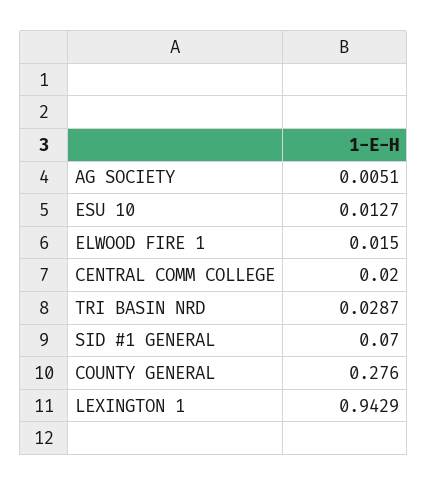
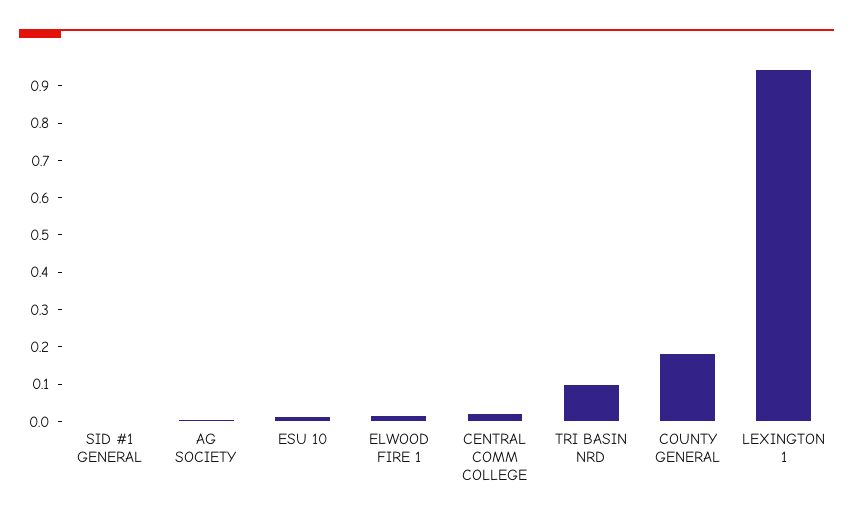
  {
    "AG SOCIETY": 0.0051,
    "ESU 10": 0.0127,
    "ELWOOD FIRE 1": 0.015,
    "CENTRAL COMM COLLEGE": 0.02,
-   "TRI BASIN NRD": 0.0287,
+   "TRI BASIN NRD": 0.1,
-   "SID #1 GENERAL": 0.07,
+   "SID #1 GENERAL": 0,
-   "COUNTY GENERAL": 0.276,
+   "COUNTY GENERAL": 0.175,
    "LEXINGTON 1": 0.9429
  }

